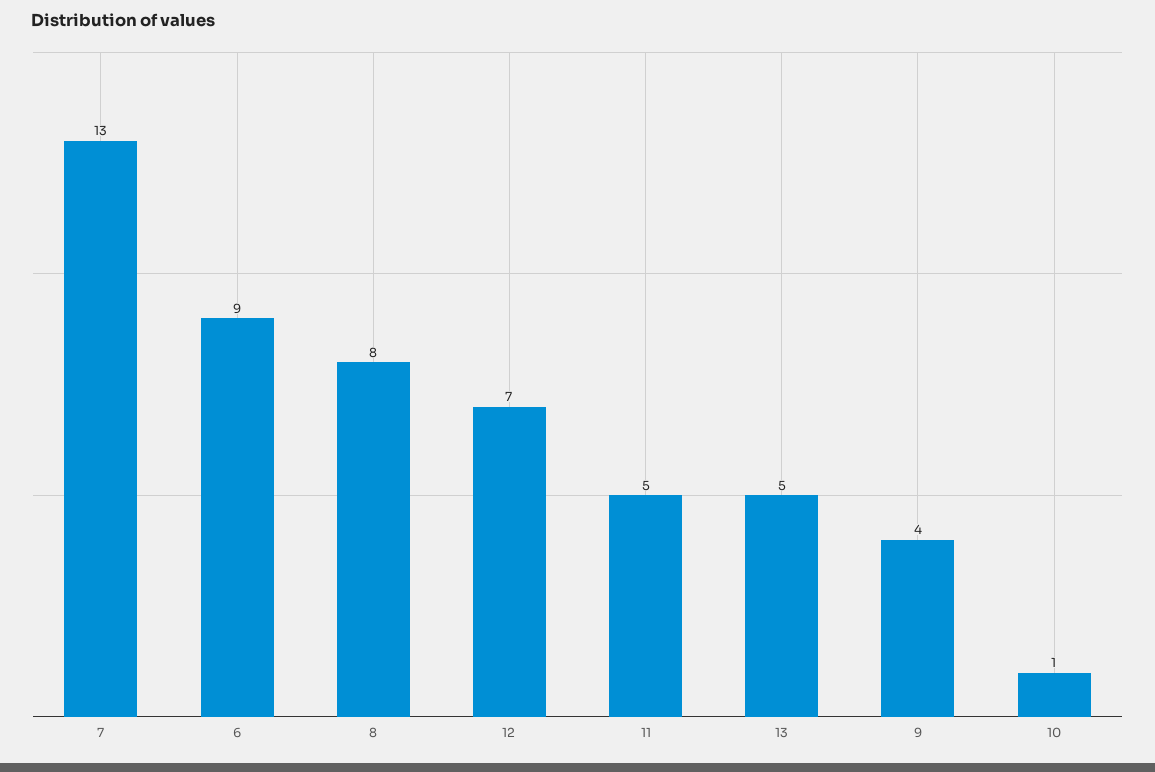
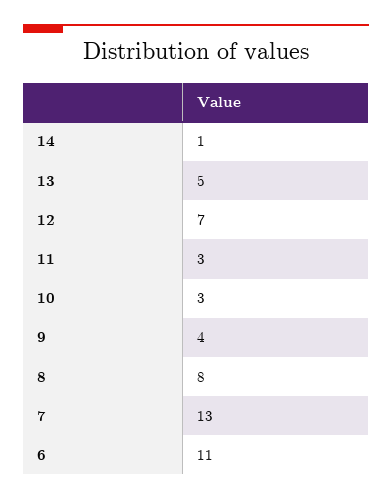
  {
    "7": 13,
-   "6": 9,
+   "6": 11,
    "8": 8,
    "12": 7,
-   "11": 5,
+   "11": 3,
    "13": 5,
    "9": 4,
-   "10": 1
+   "10": 3,
+   "14": 1
  }

